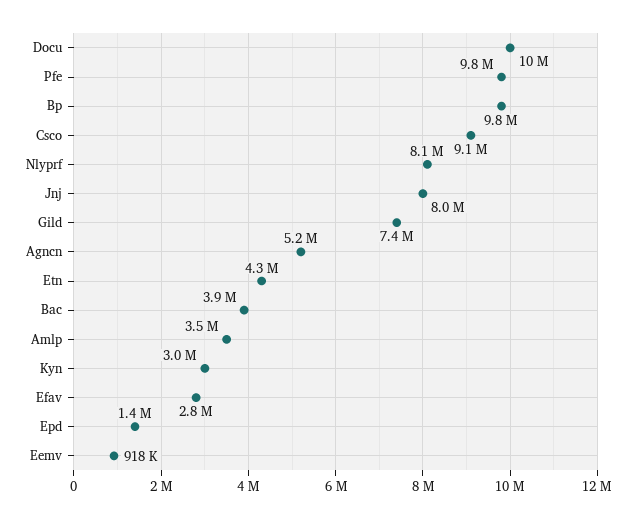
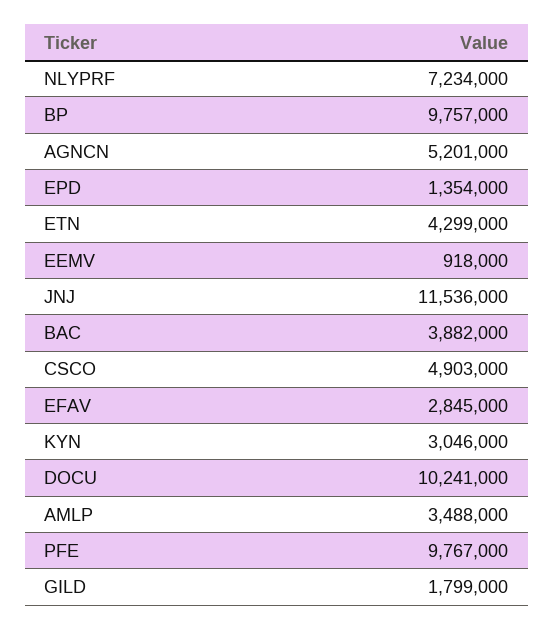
  {
    "Docu": 10241000,
    "Pfe": 9767000,
    "Bp": 9757000,
-   "Csco": 9100000,
+   "Csco": 4903000,
-   "Nlyprf": 8100000,
+   "Nlyprf": 7234000,
-   "Jnj": 8000000,
+   "Jnj": 11536000,
-   "Gild": 7400000,
+   "Gild": 1799000,
    "Agncn": 5201000,
    "Etn": 4299000,
    "Bac": 3882000,
    "Amlp": 3488000,
    "Kyn": 3046000,
    "Efav": 2845000,
    "Epd": 1354000,
    "Eemv": 918000
  }

